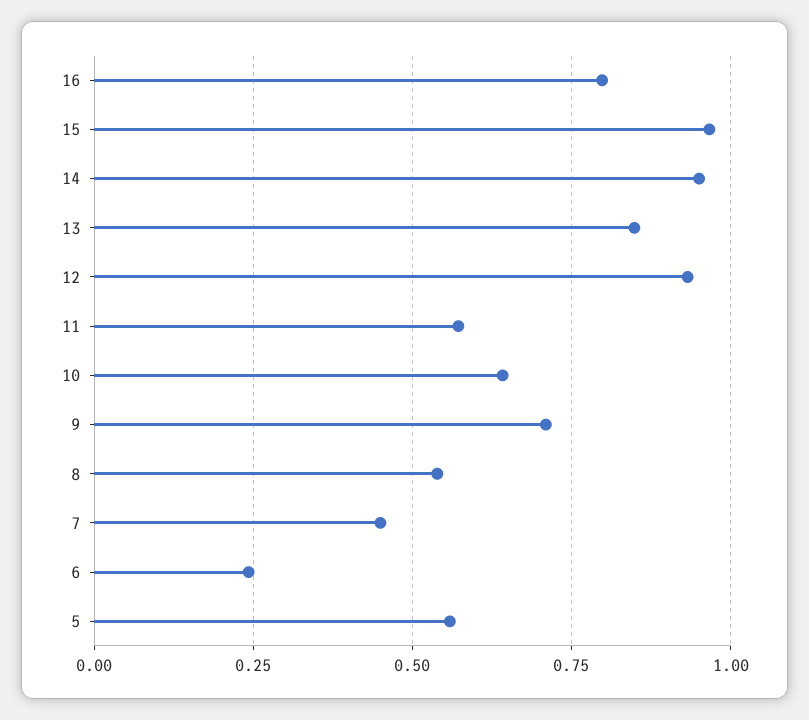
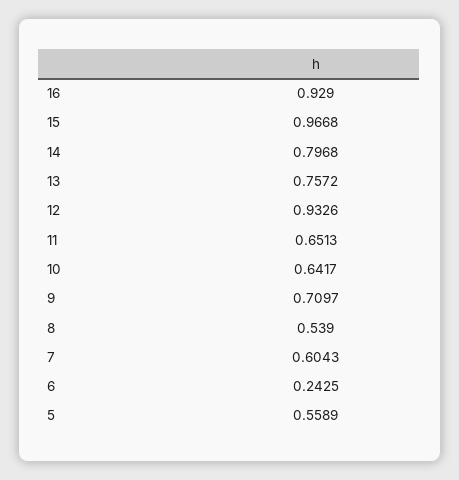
  {
-   "16": 0.8,
+   "16": 0.929,
    "15": 0.9668,
-   "14": 0.95,
+   "14": 0.7968,
-   "13": 0.85,
+   "13": 0.7572,
    "12": 0.9326,
-   "11": 0.575,
+   "11": 0.6513,
    "10": 0.6417,
    "9": 0.7097,
    "8": 0.539,
-   "7": 0.45,
+   "7": 0.6043,
    "6": 0.2425,
    "5": 0.5589
  }

